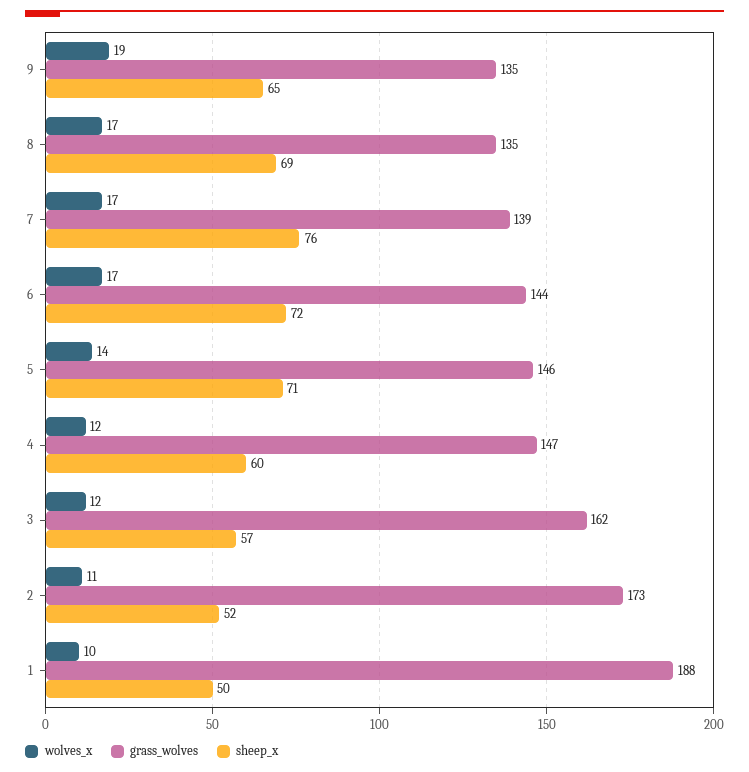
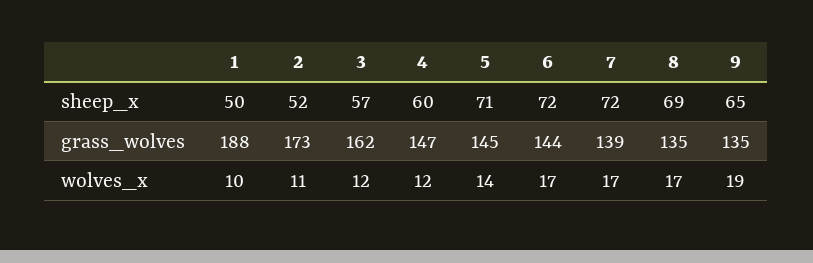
  {
    "wolves_x": {
      "9": 19,
      "8": 17,
      "7": 17,
      "6": 17,
      "5": 14,
      "4": 12,
      "3": 12,
      "2": 11,
      "1": 10
    },
    "grass_wolves": {
      "9": 135,
      "8": 135,
      "7": 139,
      "6": 144,
-     "5": 146,
+     "5": 145,
      "4": 147,
      "3": 162,
      "2": 173,
      "1": 188
    },
    "sheep_x": {
      "9": 65,
      "8": 69,
-     "7": 76,
+     "7": 72,
      "6": 72,
      "5": 71,
      "4": 60,
      "3": 57,
      "2": 52,
      "1": 50
    }
  }

